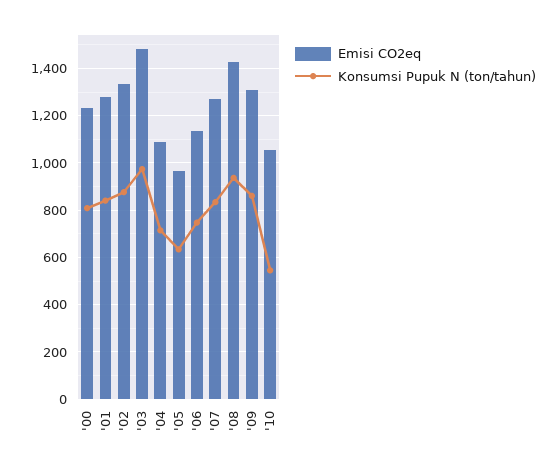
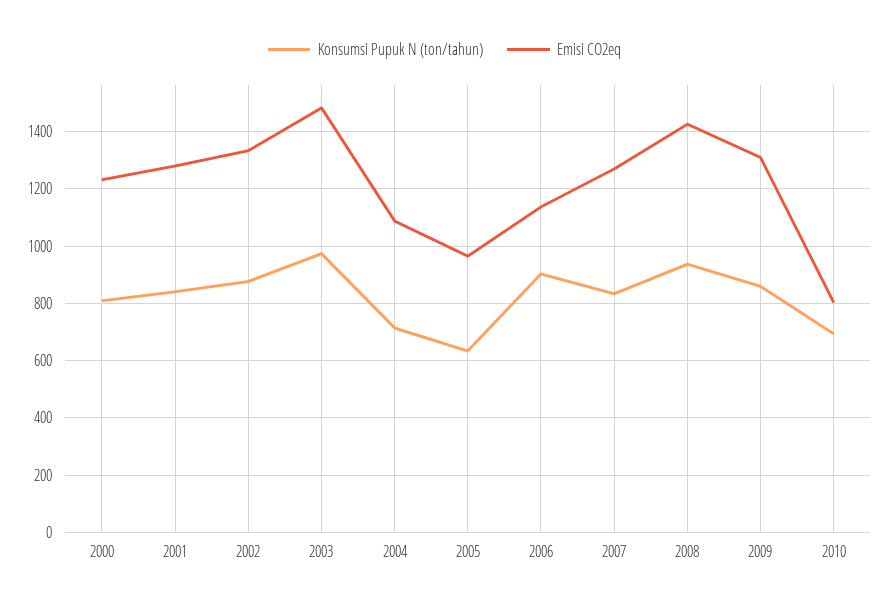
  {
    "Emisi CO2eq": {
      "'00": 1225,
      "'01": 1275,
      "'02": 1325,
      "'03": 1475,
      "'04": 1075,
      "'05": 975,
      "'06": 1125,
      "'07": 1275,
      "'08": 1425,
      "'09": 1300,
-     "'10": 1050
+     "'10": 800
    },
    "Konsumsi Pupuk N (ton/tahun)": {
      "'00": 800,
      "'01": 850,
      "'02": 875,
      "'03": 975,
      "'04": 725,
      "'05": 625,
-     "'06": 750,
+     "'06": 900,
      "'07": 825,
      "'08": 925,
      "'09": 850,
-     "'10": 550
+     "'10": 700
    }
  }

